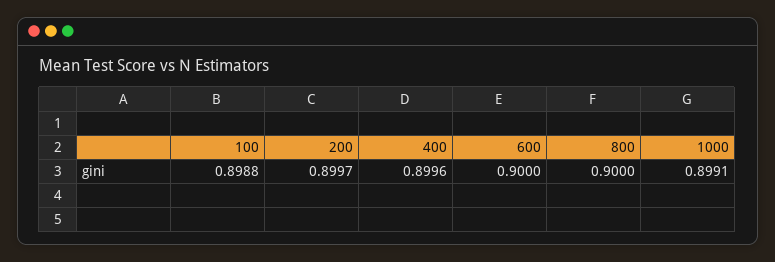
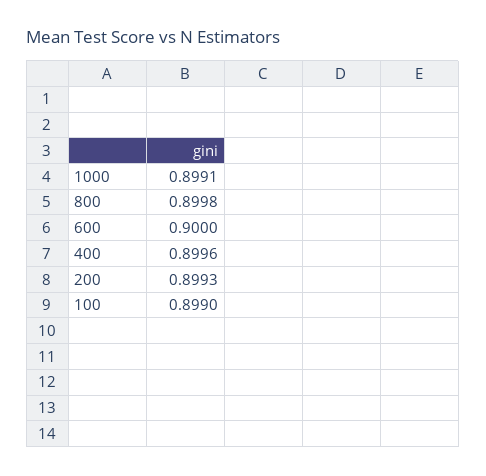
  {
-   "100": 0.8988,
+   "100": 0.899,
-   "200": 0.8997,
+   "200": 0.8993,
    "400": 0.8996,
    "600": 0.9,
-   "800": 0.9,
+   "800": 0.8998,
    "1000": 0.8991
  }

